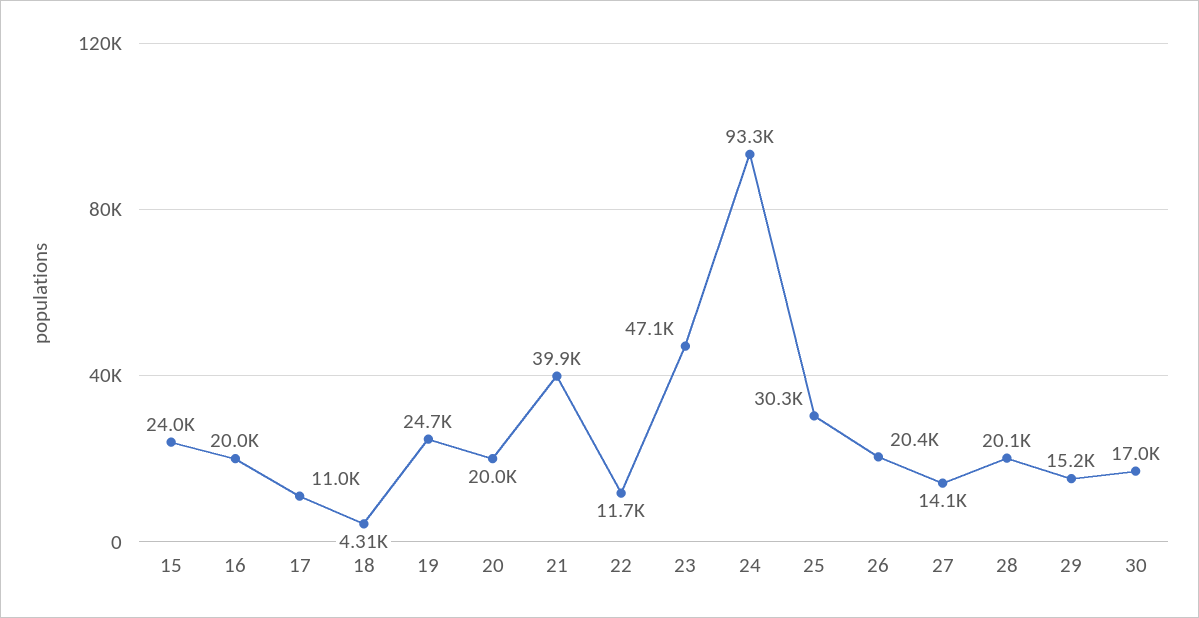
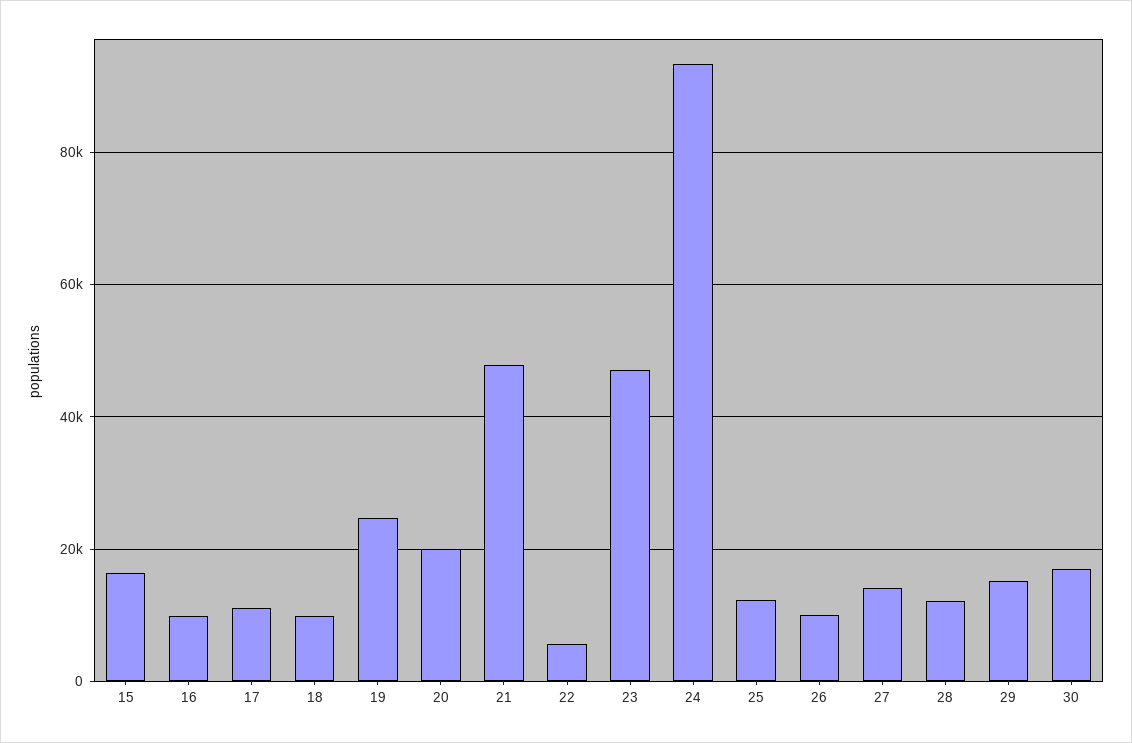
  {
-   "15": 24000,
+   "15": 16000,
-   "16": 20000,
+   "16": 10000,
    "17": 11000,
-   "18": 4310,
+   "18": 10000,
    "19": 24700,
    "20": 20000,
-   "21": 39900,
+   "21": 48000,
-   "22": 11700,
+   "22": 6000,
    "23": 47100,
    "24": 93300,
-   "25": 30300,
+   "25": 12000,
-   "26": 20400,
+   "26": 10000,
    "27": 14100,
-   "28": 20100,
+   "28": 12000,
    "29": 15200,
    "30": 17000
  }

